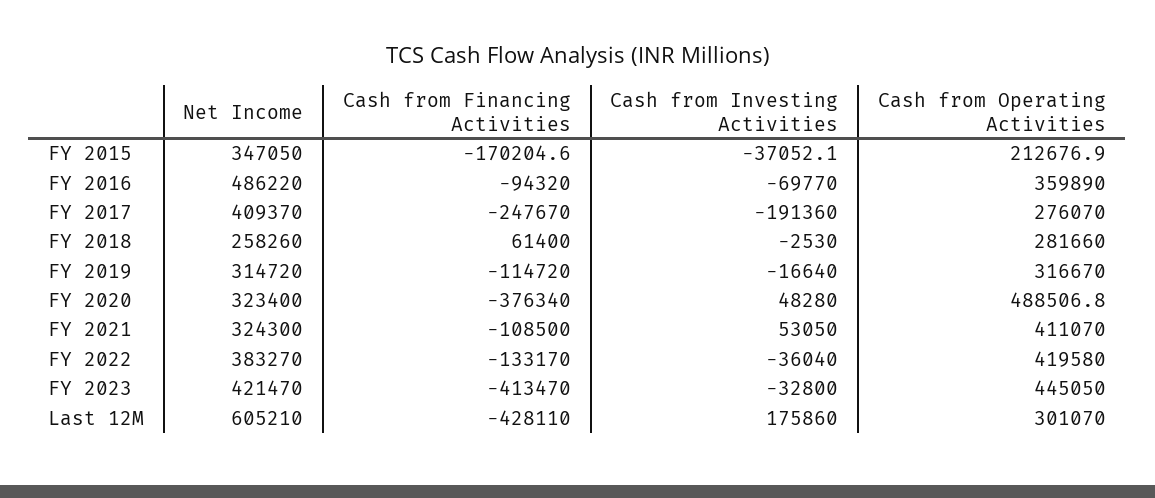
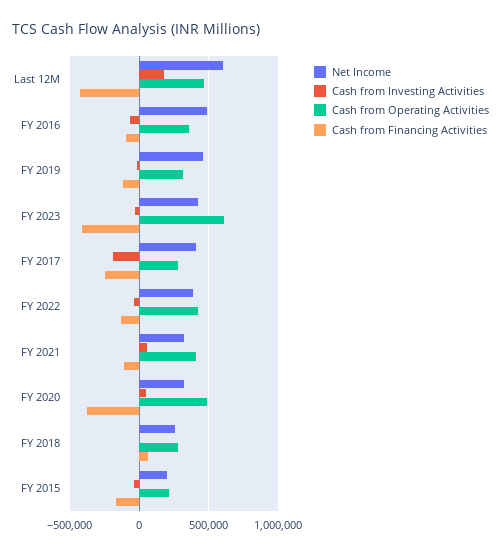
  {
    "Net Income": {
-     "FY 2015": 347050,
+     "FY 2015": 200000,
      "FY 2016": 486220,
      "FY 2017": 409370,
      "FY 2018": 258260,
-     "FY 2019": 314720,
+     "FY 2019": 450000,
      "FY 2020": 323400,
      "FY 2021": 324300,
      "FY 2022": 383270,
      "FY 2023": 421470,
      "Last 12M": 605210
    },
    "Cash from Financing Activities": {
      "FY 2015": -170204.6,
      "FY 2016": -94320,
      "FY 2017": -247670,
      "FY 2018": 61400,
      "FY 2019": -114720,
      "FY 2020": -376340,
      "FY 2021": -108500,
      "FY 2022": -133170,
      "FY 2023": -413470,
      "Last 12M": -428110
    },
    "Cash from Investing Activities": {
      "FY 2015": -37052.1,
      "FY 2016": -69770,
      "FY 2017": -191360,
      "FY 2018": -2530,
      "FY 2019": -16640,
      "FY 2020": 48280,
      "FY 2021": 53050,
      "FY 2022": -36040,
      "FY 2023": -32800,
      "Last 12M": 175860
    },
    "Cash from Operating Activities": {
      "FY 2015": 212676.9,
      "FY 2016": 359890,
      "FY 2017": 276070,
      "FY 2018": 281660,
      "FY 2019": 316670,
      "FY 2020": 488506.8,
      "FY 2021": 411070,
      "FY 2022": 419580,
-     "FY 2023": 445050,
+     "FY 2023": 600000,
-     "Last 12M": 301070
+     "Last 12M": 450000
    }
  }

